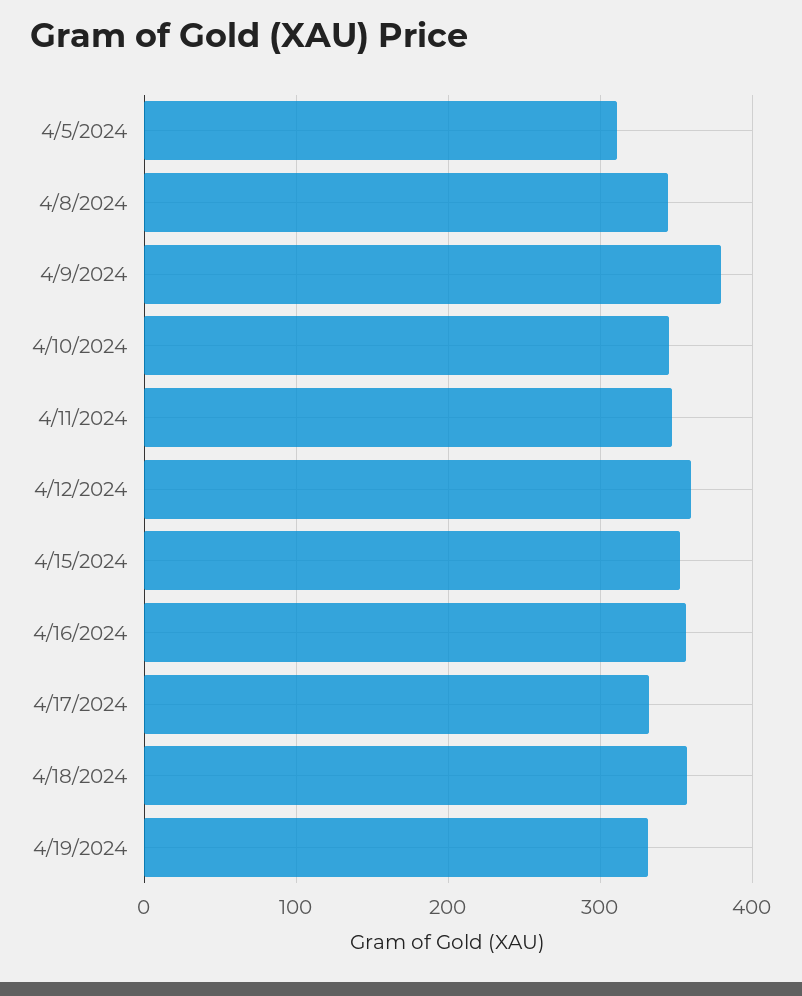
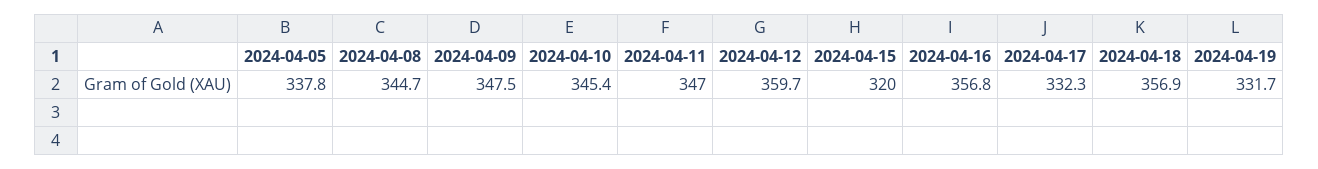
  {
-   "4/5/2024": 310,
+   "4/5/2024": 337.8,
    "4/8/2024": 344.7,
-   "4/9/2024": 380,
+   "4/9/2024": 347.5,
    "4/10/2024": 345.4,
    "4/11/2024": 347,
    "4/12/2024": 359.7,
-   "4/15/2024": 350,
+   "4/15/2024": 320,
    "4/16/2024": 356.8,
    "4/17/2024": 332.3,
    "4/18/2024": 356.9,
    "4/19/2024": 331.7
  }

